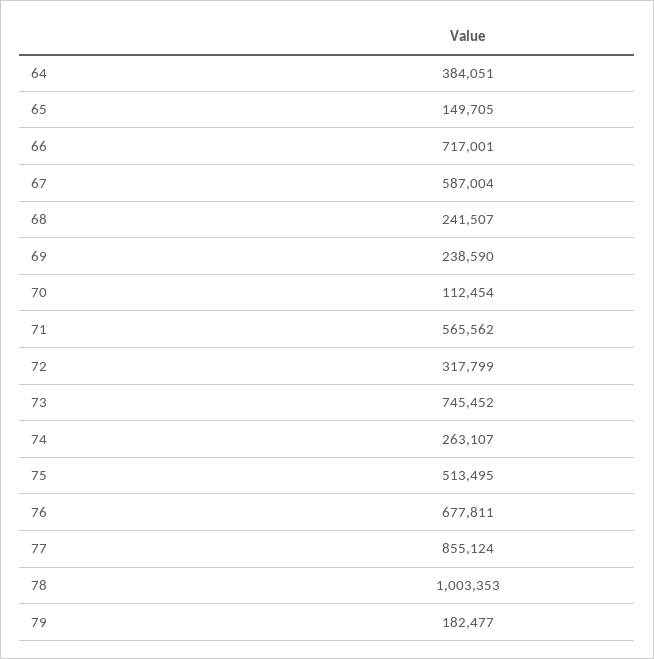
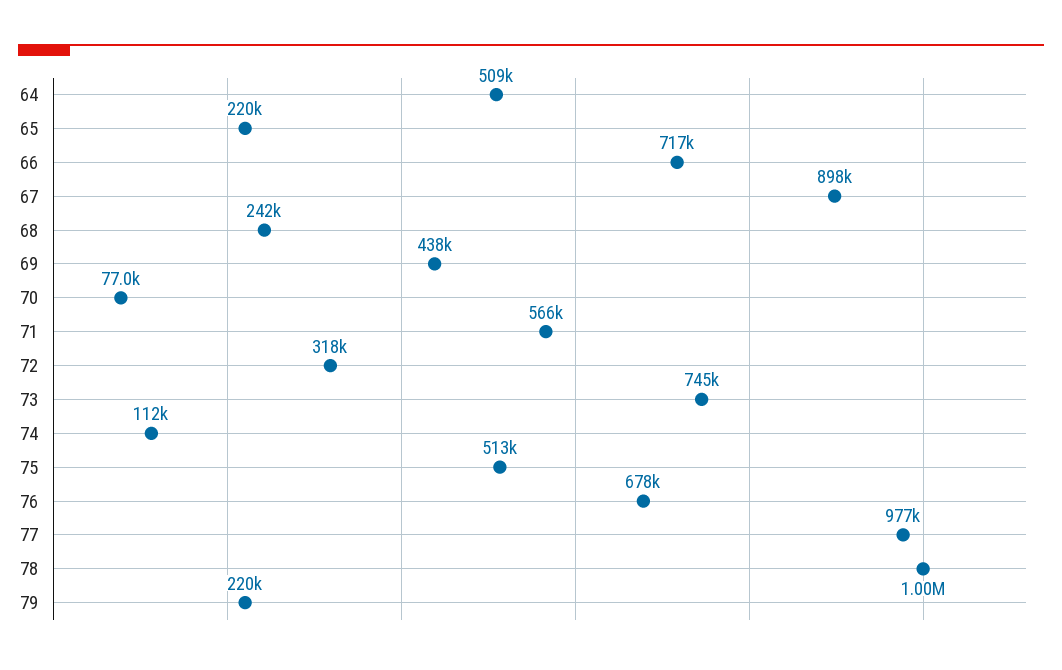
  {
-   "64": 384051,
+   "64": 509000,
-   "65": 149705,
+   "65": 220000,
    "66": 717001,
-   "67": 587004,
+   "67": 898000,
    "68": 241507,
-   "69": 238590,
+   "69": 438000,
-   "70": 112454,
+   "70": 77000,
    "71": 565562,
    "72": 317799,
    "73": 745452,
-   "74": 263107,
+   "74": 112000,
    "75": 513495,
    "76": 677811,
-   "77": 855124,
+   "77": 977000,
    "78": 1003353,
-   "79": 182477
+   "79": 220000
  }

